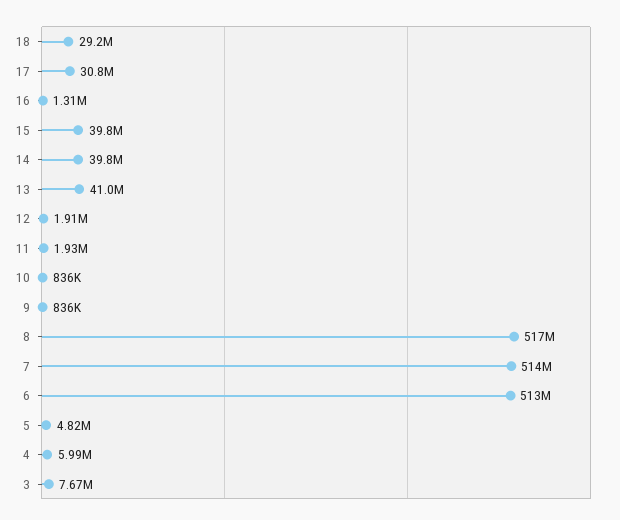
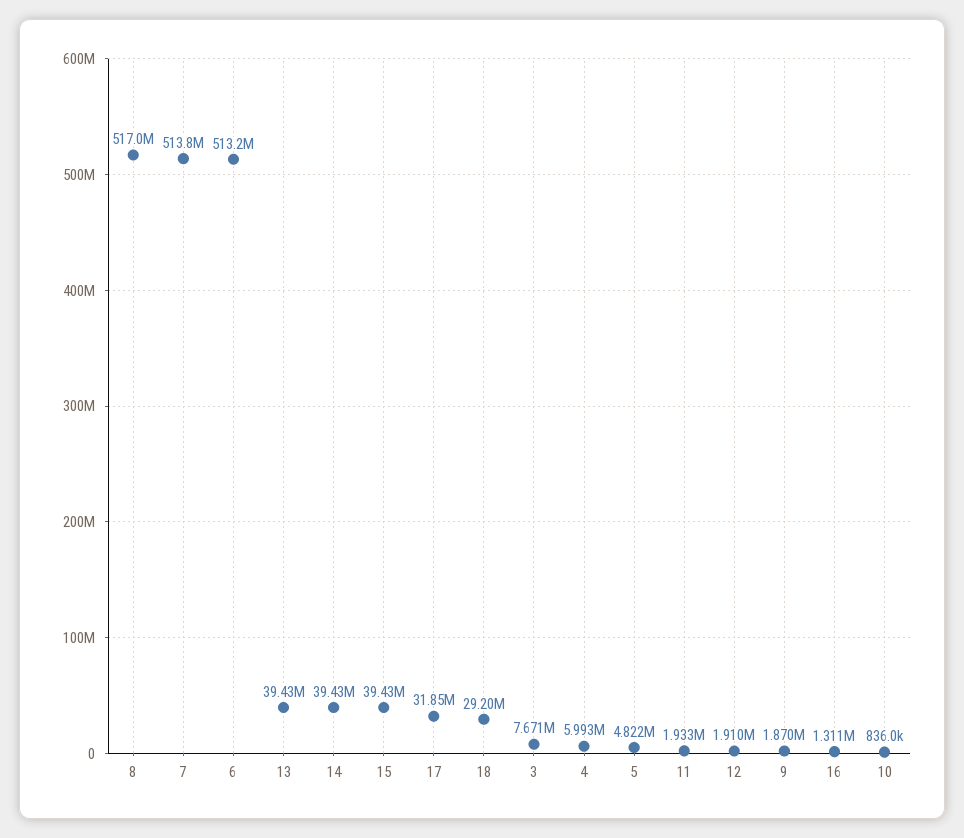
  {
    "18": 29200000,
-   "17": 30800000,
+   "17": 31850000,
    "16": 1311000,
-   "15": 39800000,
+   "15": 39430000,
-   "14": 39800000,
+   "14": 39430000,
-   "13": 41000000,
+   "13": 39430000,
    "12": 1910000,
    "11": 1933000,
    "10": 836000,
-   "9": 836000,
+   "9": 1870000,
    "8": 517000000,
    "7": 513800000,
    "6": 513200000,
    "5": 4822000,
    "4": 5993000,
    "3": 7671000
  }

